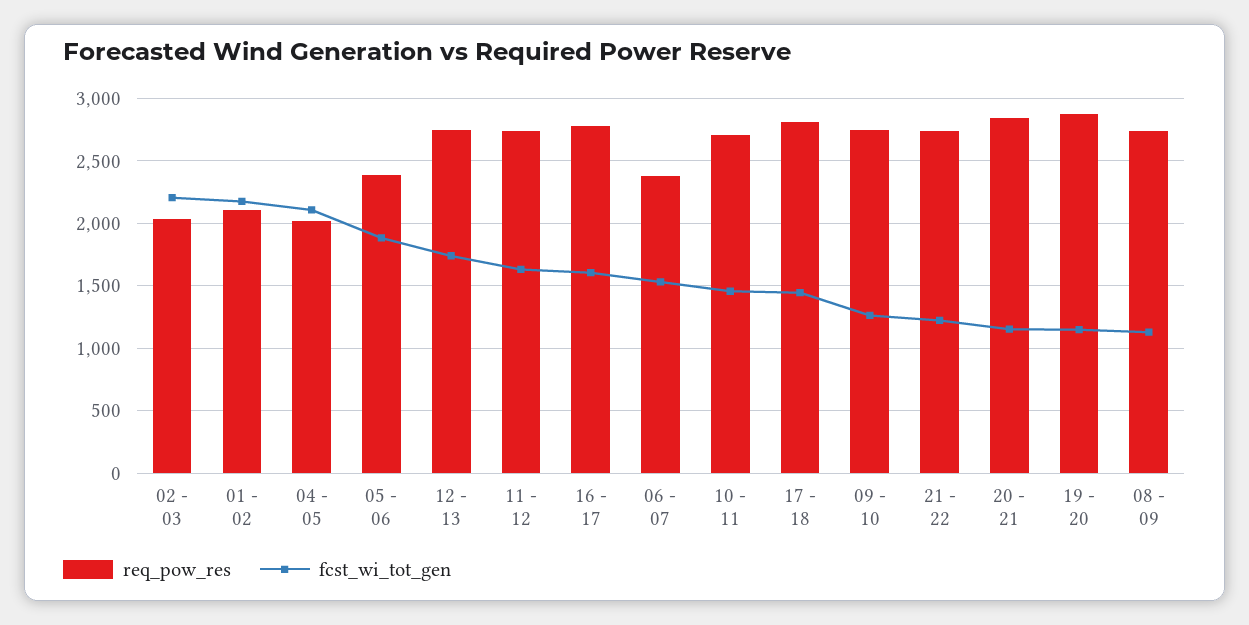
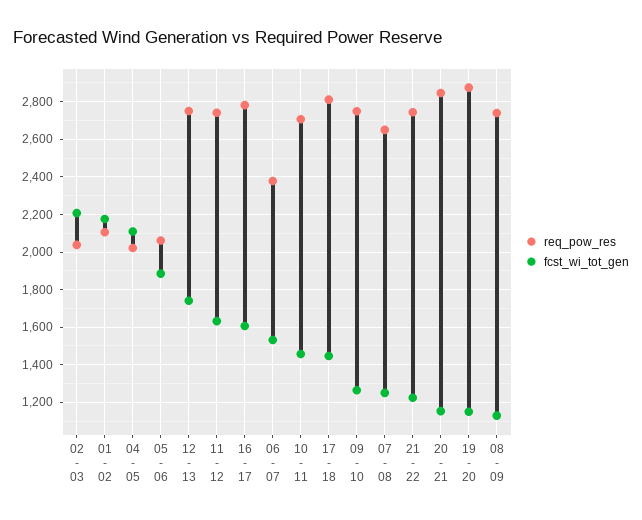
  {
    "req_pow_res": {
      "02 - 03": 2050,
      "01 - 02": 2100,
      "04 - 05": 2000,
-     "05 - 06": 2400,
+     "05 - 06": 2050,
      "12 - 13": 2750,
      "11 - 12": 2750,
      "16 - 17": 2800,
      "06 - 07": 2400,
      "10 - 11": 2700,
      "17 - 18": 2800,
      "09 - 10": 2750,
      "21 - 22": 2750,
      "20 - 21": 2850,
      "19 - 20": 2900,
-     "08 - 09": 2750
+     "08 - 09": 2750,
+     "07 - 08": 2650
    },
    "fcst_wi_tot_gen": {
      "02 - 03": 2200,
      "01 - 02": 2200,
      "04 - 05": 2100,
      "05 - 06": 1900,
      "12 - 13": 1750,
      "11 - 12": 1650,
      "16 - 17": 1600,
      "06 - 07": 1550,
      "10 - 11": 1450,
      "17 - 18": 1450,
      "09 - 10": 1250,
      "21 - 22": 1200,
      "20 - 21": 1150,
      "19 - 20": 1150,
-     "08 - 09": 1150
+     "08 - 09": 1150,
+     "07 - 08": 1250
    }
  }

